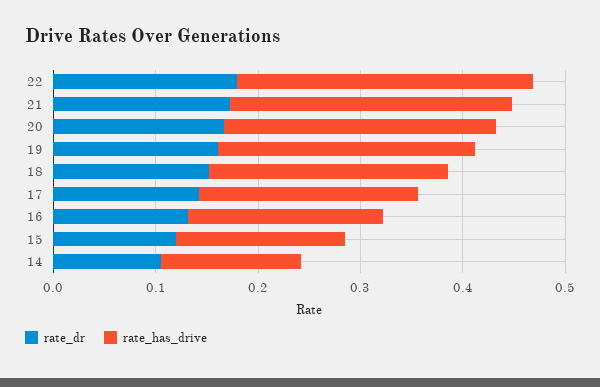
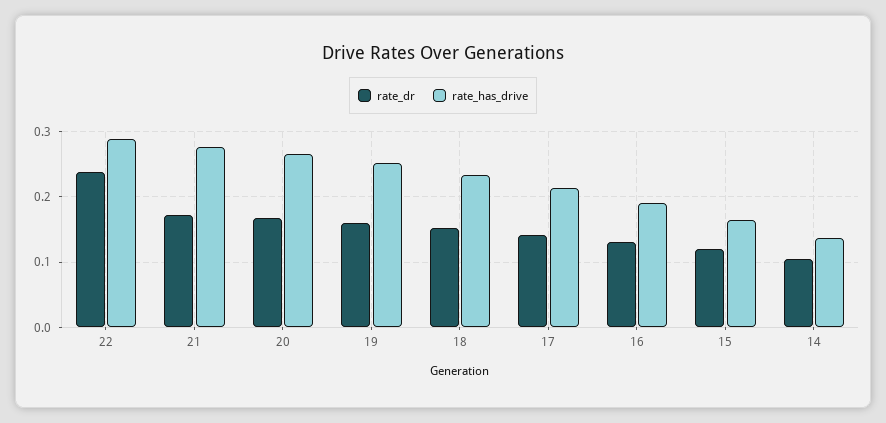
  {
    "rate_dr": {
-     "22": 0.18,
+     "22": 0.24,
      "21": 0.17,
      "20": 0.17,
      "19": 0.16,
      "18": 0.15,
      "17": 0.14,
      "16": 0.13,
      "15": 0.12,
      "14": 0.11
    },
    "rate_has_drive": {
      "22": 0.29,
      "21": 0.28,
      "20": 0.27,
      "19": 0.25,
      "18": 0.23,
      "17": 0.21,
      "16": 0.19,
      "15": 0.17,
      "14": 0.14
    }
  }

